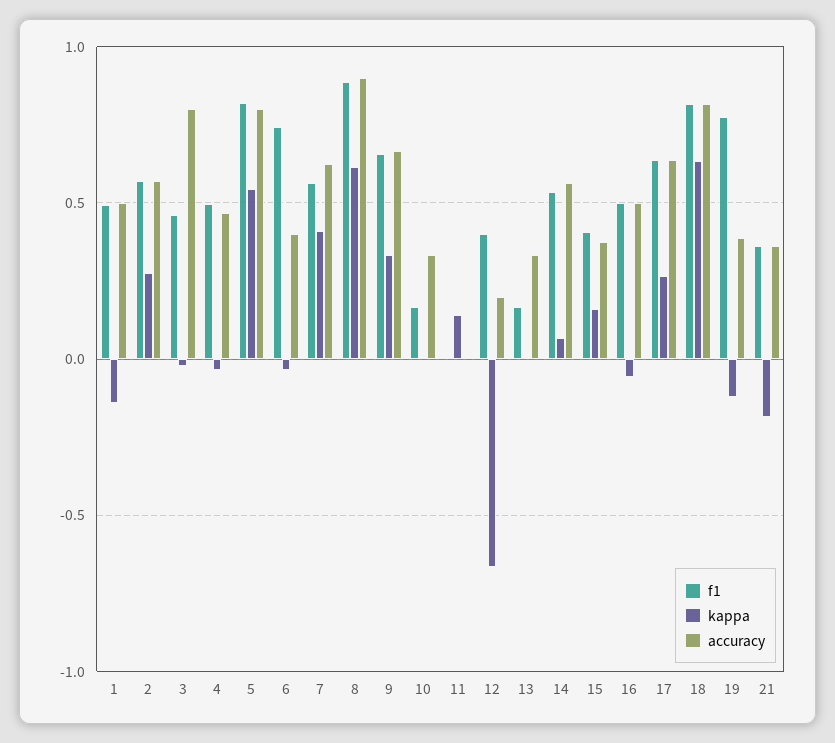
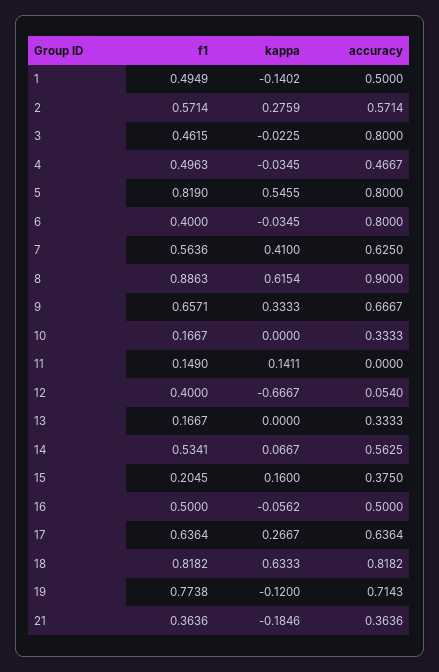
  {
    "f1": {
      "1": 0.4949,
      "2": 0.5714,
      "3": 0.4615,
      "4": 0.4963,
      "5": 0.819,
-     "6": 0.75,
+     "6": 0.4,
      "7": 0.5636,
      "8": 0.8863,
      "9": 0.6571,
      "10": 0.1667,
-     "11": 0,
+     "11": 0.149,
      "12": 0.4,
      "13": 0.1667,
      "14": 0.5341,
-     "15": 0.4,
+     "15": 0.2045,
      "16": 0.5,
      "17": 0.6364,
      "18": 0.8182,
      "19": 0.7738,
      "21": 0.3636
    },
    "kappa": {
      "1": -0.1402,
      "2": 0.2759,
      "3": -0.0225,
      "4": -0.0345,
      "5": 0.5455,
      "6": -0.0345,
      "7": 0.41,
      "8": 0.6154,
      "9": 0.3333,
      "10": 0,
      "11": 0.1411,
      "12": -0.6667,
      "13": 0,
      "14": 0.0667,
      "15": 0.16,
      "16": -0.0562,
      "17": 0.2667,
      "18": 0.6333,
      "19": -0.12,
      "21": -0.1846
    },
    "accuracy": {
      "1": 0.5,
      "2": 0.5714,
      "3": 0.8,
      "4": 0.4667,
      "5": 0.8,
-     "6": 0.4,
+     "6": 0.8,
      "7": 0.625,
      "8": 0.9,
      "9": 0.6667,
      "10": 0.3333,
      "11": 0,
-     "12": 0.2,
+     "12": 0.054,
      "13": 0.3333,
      "14": 0.5625,
      "15": 0.375,
      "16": 0.5,
      "17": 0.6364,
      "18": 0.8182,
-     "19": 0.4,
+     "19": 0.7143,
      "21": 0.3636
    }
  }

